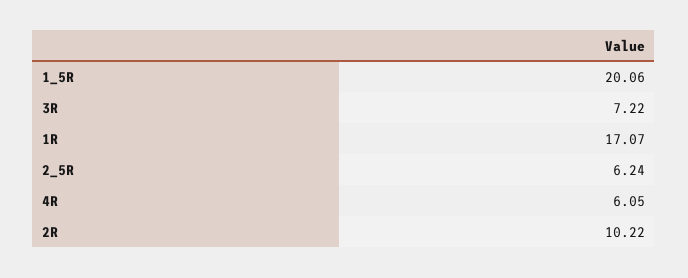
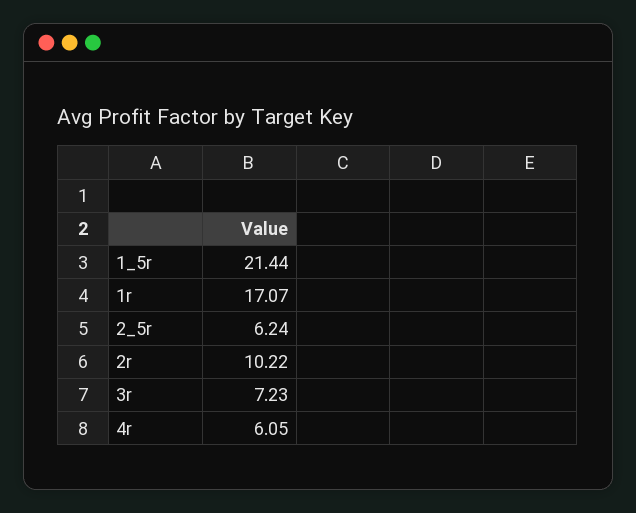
  {
-   "1_5R": 20.06,
+   "1_5R": 21.44,
-   "3R": 7.22,
+   "3R": 7.23,
    "1R": 17.07,
    "2_5R": 6.24,
    "4R": 6.05,
    "2R": 10.22
  }

